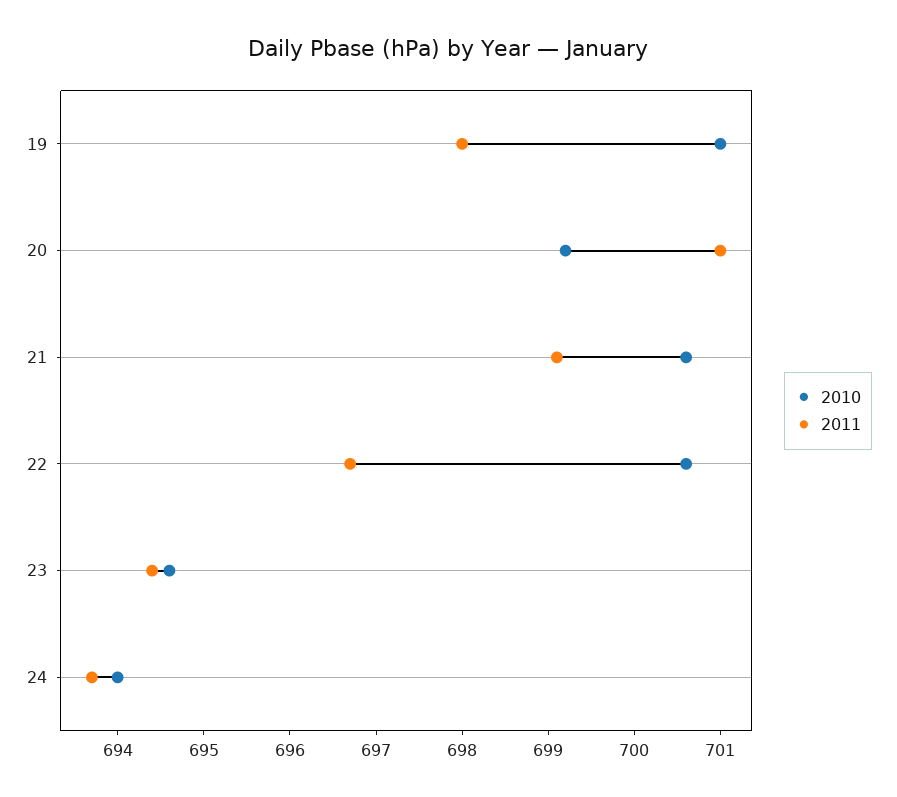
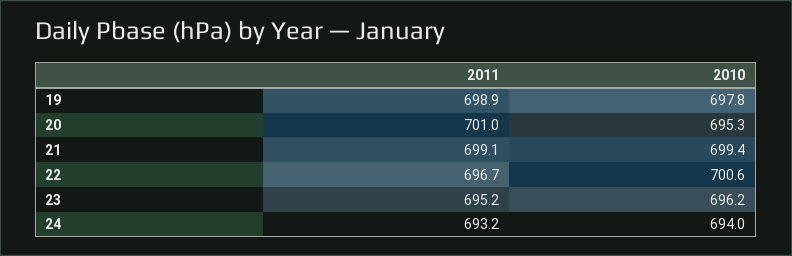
  {
    "2010": {
-     "19": 701,
+     "19": 697.8,
-     "20": 699.2,
+     "20": 695.3,
-     "21": 700.6,
+     "21": 699.4,
      "22": 700.6,
-     "23": 694.6,
+     "23": 696.2,
      "24": 694
    },
    "2011": {
-     "19": 698,
+     "19": 698.9,
      "20": 701,
      "21": 699.1,
      "22": 696.7,
-     "23": 694.4,
+     "23": 695.2,
-     "24": 693.7
+     "24": 693.2
    }
  }

